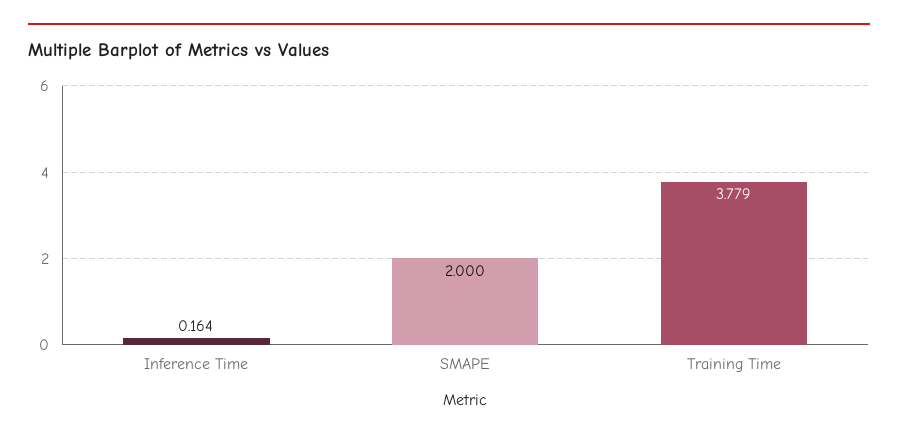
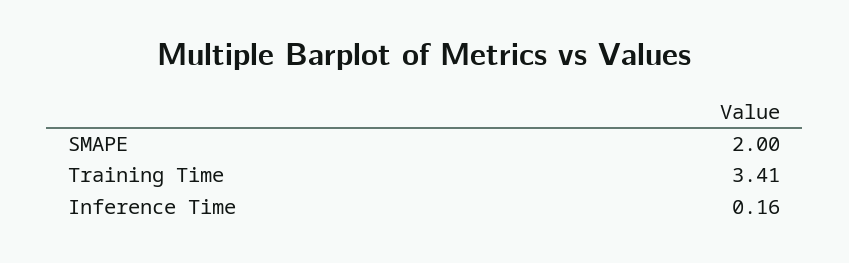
  {
    "Inference Time": 0.164,
    "SMAPE": 2,
-   "Training Time": 3.779
+   "Training Time": 3.41
  }

